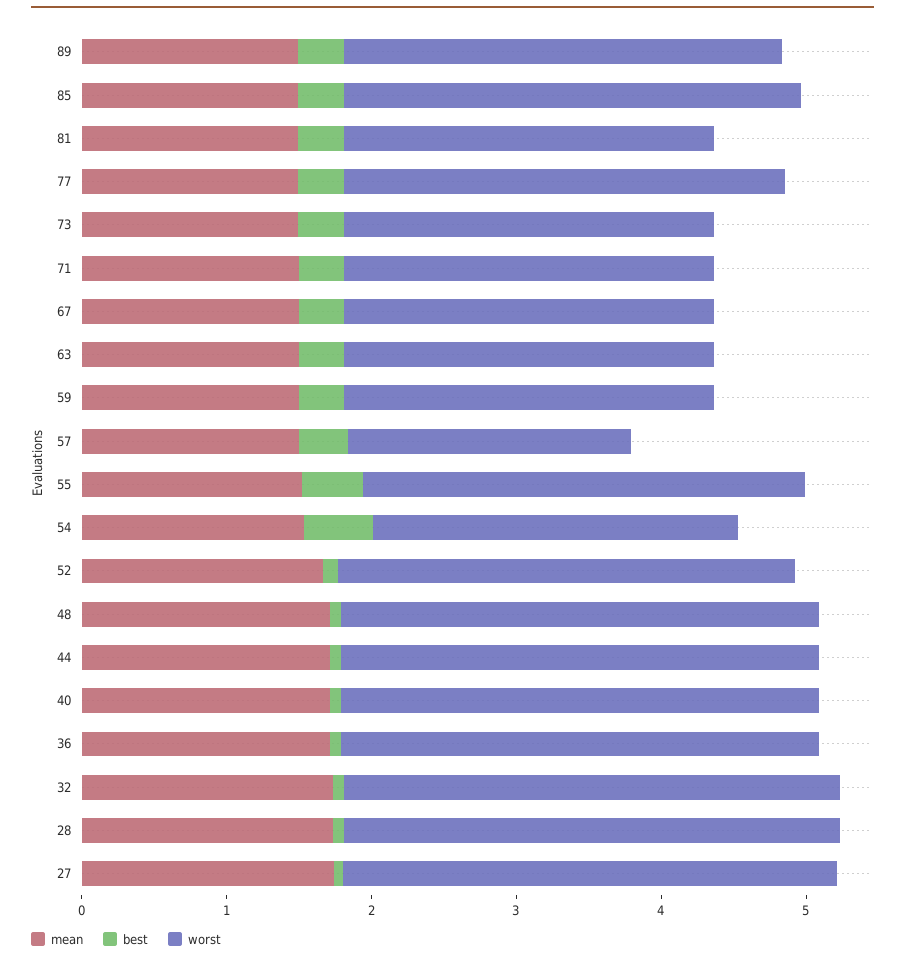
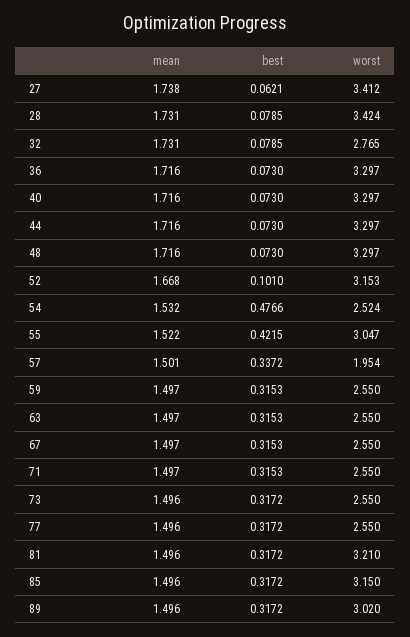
  {
    "mean": {
      "89": 1.496,
      "85": 1.496,
      "81": 1.496,
      "77": 1.496,
      "73": 1.496,
      "71": 1.497,
      "67": 1.497,
      "63": 1.497,
      "59": 1.497,
      "57": 1.501,
      "55": 1.522,
      "54": 1.532,
      "52": 1.668,
      "48": 1.716,
      "44": 1.716,
      "40": 1.716,
      "36": 1.716,
      "32": 1.731,
      "28": 1.731,
      "27": 1.738
    },
    "best": {
      "89": 0.3172,
      "85": 0.3172,
      "81": 0.3172,
      "77": 0.3172,
      "73": 0.3172,
      "71": 0.3153,
      "67": 0.3153,
      "63": 0.3153,
      "59": 0.3153,
      "57": 0.3372,
      "55": 0.4215,
      "54": 0.4766,
      "52": 0.101,
      "48": 0.073,
      "44": 0.073,
      "40": 0.073,
      "36": 0.073,
      "32": 0.0785,
      "28": 0.0785,
      "27": 0.0621
    },
    "worst": {
      "89": 3.02,
      "85": 3.15,
-     "81": 2.6,
+     "81": 3.21,
-     "77": 3,
+     "77": 2.55,
      "73": 2.55,
      "71": 2.55,
      "67": 2.55,
      "63": 2.55,
      "59": 2.55,
      "57": 1.954,
      "55": 3.047,
      "54": 2.524,
      "52": 3.153,
      "48": 3.297,
      "44": 3.297,
      "40": 3.297,
      "36": 3.297,
-     "32": 3.4,
+     "32": 2.765,
      "28": 3.424,
      "27": 3.412
    }
  }

